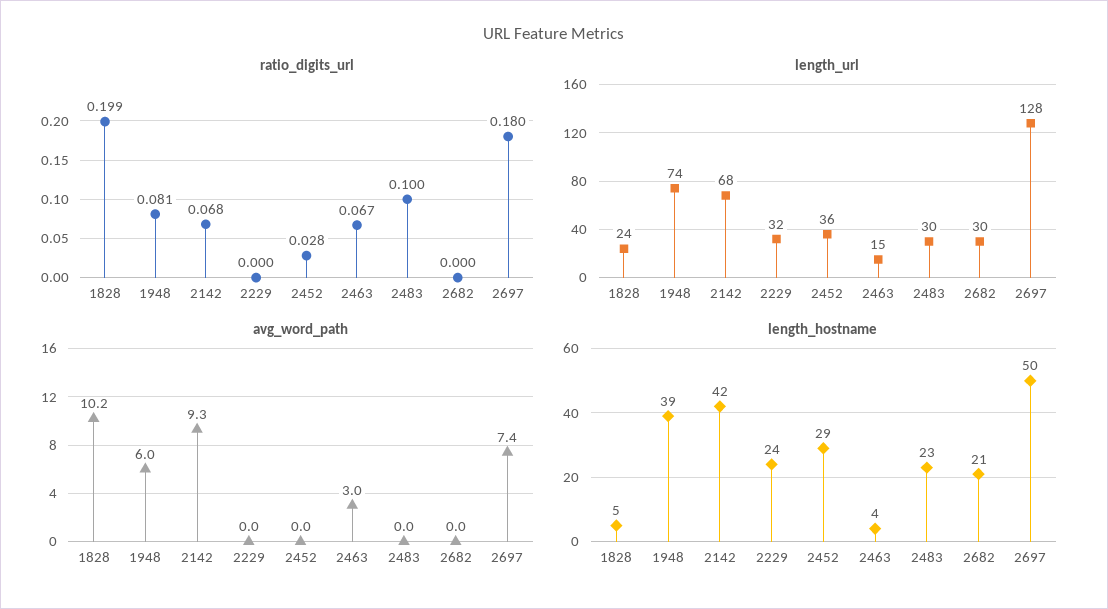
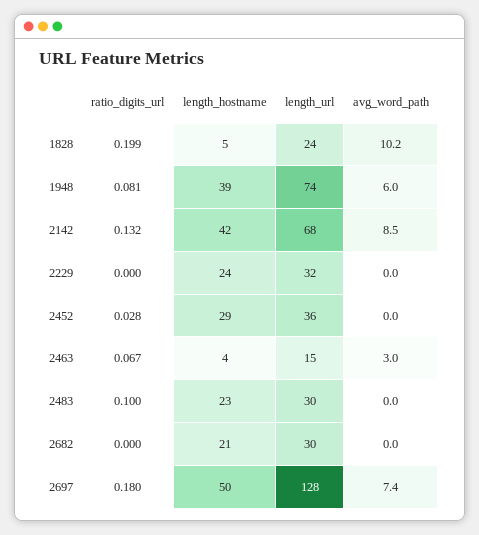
  {
    "ratio_digits_url": {
      "1828": 0.199,
      "1948": 0.081,
-     "2142": 0.068,
+     "2142": 0.132,
      "2229": 0,
      "2452": 0.028,
      "2463": 0.067,
      "2483": 0.1,
      "2682": 0,
      "2697": 0.18
    },
    "length_url": {
      "1828": 24,
      "1948": 74,
      "2142": 68,
      "2229": 32,
      "2452": 36,
      "2463": 15,
      "2483": 30,
      "2682": 30,
      "2697": 128
    },
    "avg_word_path": {
      "1828": 10.2,
      "1948": 6,
-     "2142": 9.3,
+     "2142": 8.5,
      "2229": 0,
      "2452": 0,
      "2463": 3,
      "2483": 0,
      "2682": 0,
      "2697": 7.4
    },
    "length_hostname": {
      "1828": 5,
      "1948": 39,
      "2142": 42,
      "2229": 24,
      "2452": 29,
      "2463": 4,
      "2483": 23,
      "2682": 21,
      "2697": 50
    }
  }

